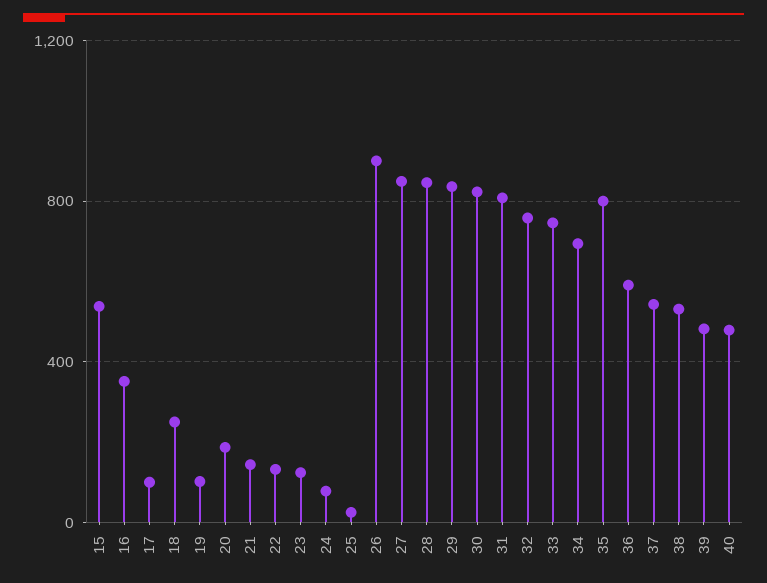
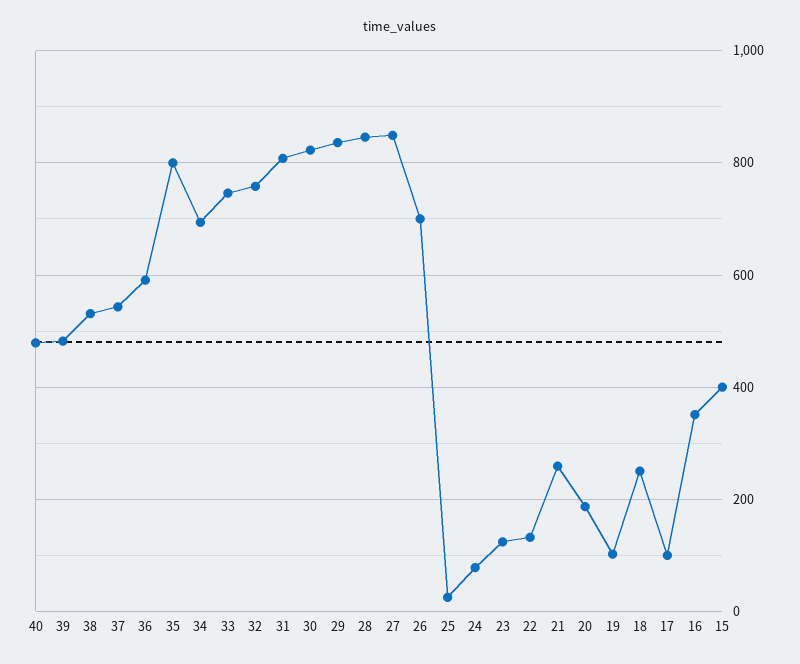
  {
-   "15": 550,
+   "15": 400,
    "16": 360,
    "17": 100,
    "18": 260,
    "19": 100,
    "20": 180,
-   "21": 150,
+   "21": 260,
    "22": 140,
    "23": 120,
    "24": 80,
    "25": 20,
-   "26": 900,
+   "26": 700,
    "27": 840,
    "28": 840,
    "29": 840,
    "30": 820,
    "31": 800,
    "32": 760,
    "33": 740,
    "34": 700,
    "35": 800,
    "36": 600,
    "37": 540,
    "38": 540,
    "39": 480,
    "40": 480
  }

